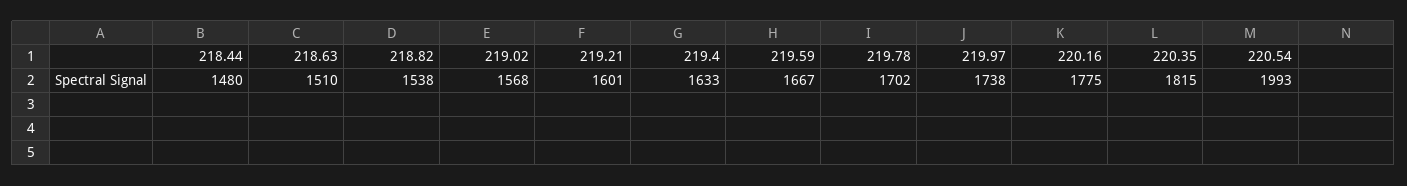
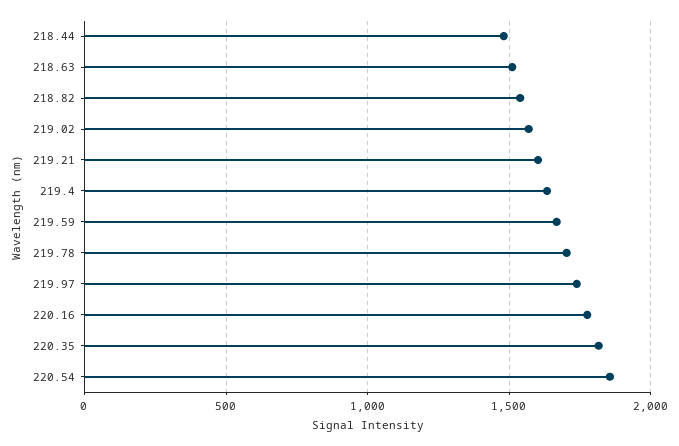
  {
    "218.44": 1480,
    "218.63": 1510,
    "218.82": 1538,
    "219.02": 1568,
    "219.21": 1601,
    "219.4": 1633,
    "219.59": 1667,
    "219.78": 1702,
    "219.97": 1738,
    "220.16": 1775,
    "220.35": 1815,
-   "220.54": 1993
+   "220.54": 1850
  }

